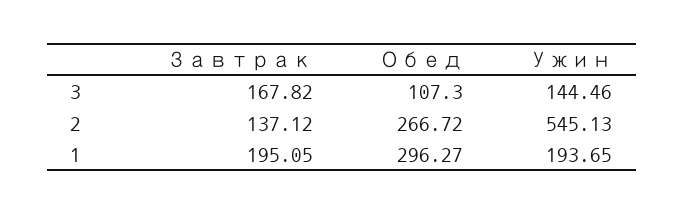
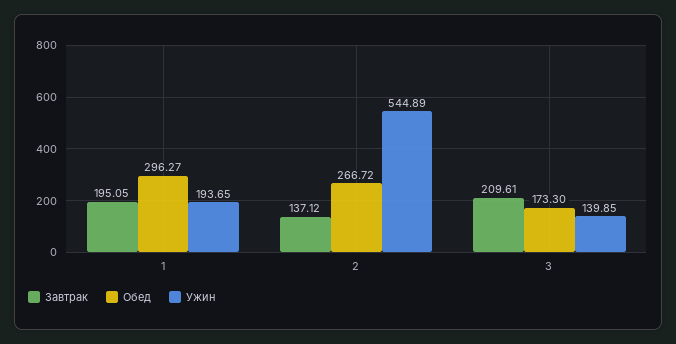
  {
    "Завтрак": {
-     "3": 167.82,
+     "3": 209.61,
      "2": 137.12,
      "1": 195.05
    },
    "Обед": {
-     "3": 107.3,
+     "3": 173.3,
      "2": 266.72,
      "1": 296.27
    },
    "Ужин": {
-     "3": 144.46,
+     "3": 139.85,
-     "2": 545.13,
+     "2": 544.89,
      "1": 193.65
    }
  }

